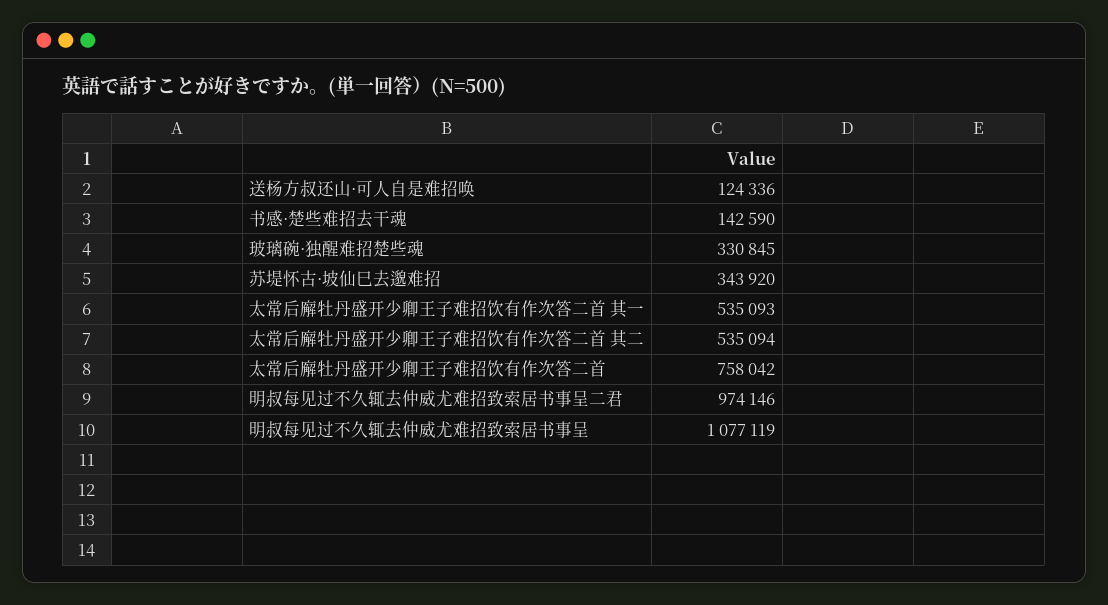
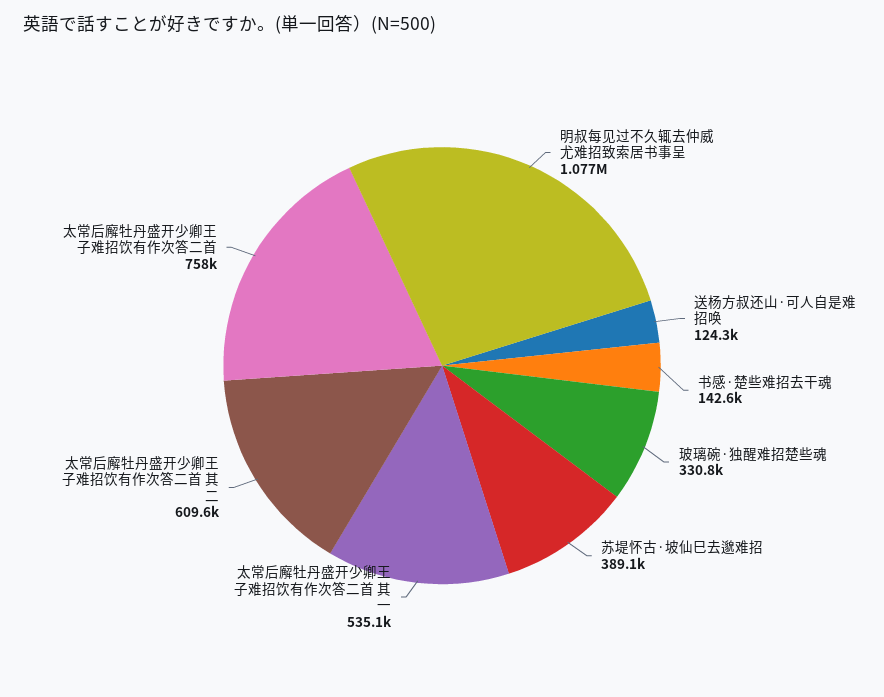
  {
    "送杨方叔还山·可人自是难招唤": 124336,
    "书感·楚些难招去干魂": 142590,
    "玻璃碗·独醒难招楚些魂": 330845,
-   "苏堤怀古·坡仙巳去邈难招": 343920,
+   "苏堤怀古·坡仙巳去邈难招": 389100,
    "太常后廨牡丹盛开少卿王子难招饮有作次答二首 其一": 535093,
-   "太常后廨牡丹盛开少卿王子难招饮有作次答二首 其二": 535094,
+   "太常后廨牡丹盛开少卿王子难招饮有作次答二首 其二": 609600,
    "太常后廨牡丹盛开少卿王子难招饮有作次答二首": 758042,
-   "明叔每见过不久辄去仲威尤难招致索居书事呈二君": 974146,
    "明叔每见过不久辄去仲威尤难招致索居书事呈": 1077119
  }

